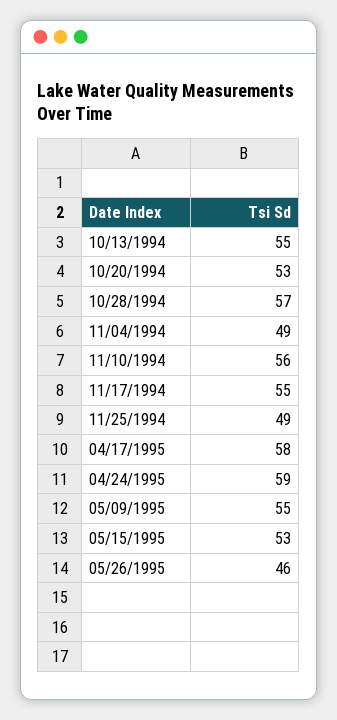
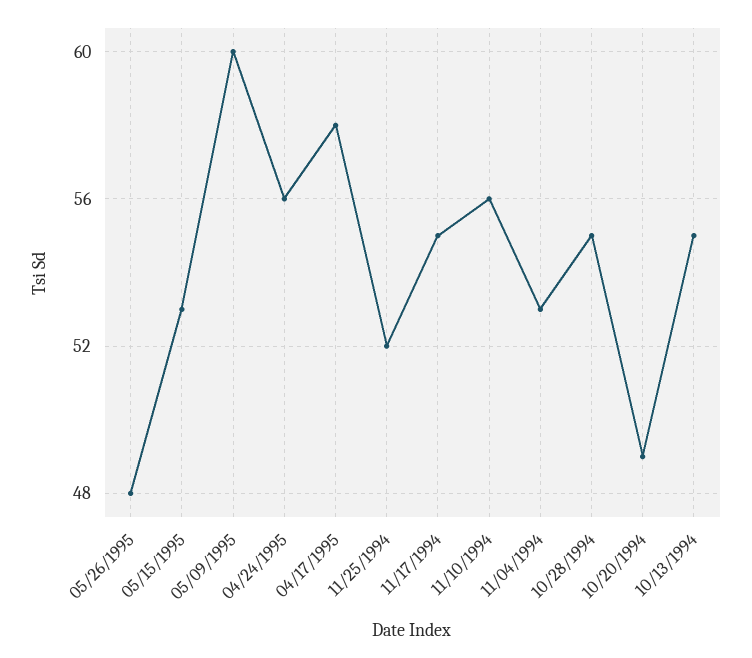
  {
    "10/13/1994": 55,
-   "10/20/1994": 53,
+   "10/20/1994": 49,
-   "10/28/1994": 57,
+   "10/28/1994": 55,
-   "11/04/1994": 49,
+   "11/04/1994": 53,
    "11/10/1994": 56,
    "11/17/1994": 55,
-   "11/25/1994": 49,
+   "11/25/1994": 52,
    "04/17/1995": 58,
-   "04/24/1995": 59,
+   "04/24/1995": 56,
-   "05/09/1995": 55,
+   "05/09/1995": 60,
    "05/15/1995": 53,
-   "05/26/1995": 46
+   "05/26/1995": 48
  }

